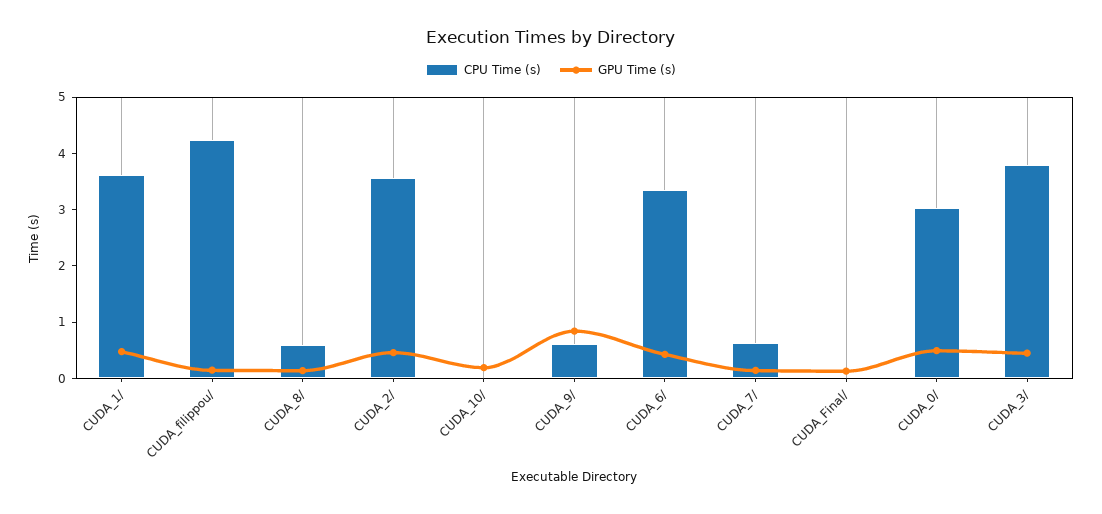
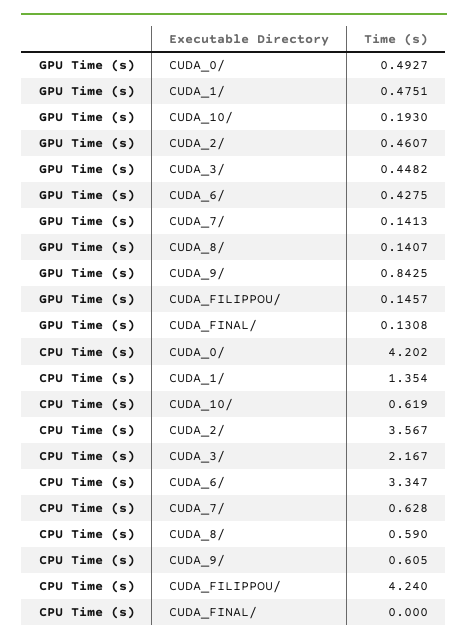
  {
    "CPU Time (s)": {
-     "CUDA_1/": 3.6,
+     "CUDA_1/": 1.354,
      "CUDA_filippou/": 4.24,
      "CUDA_8/": 0.59,
      "CUDA_2/": 3.567,
-     "CUDA_10/": 0,
+     "CUDA_10/": 0.619,
      "CUDA_9/": 0.605,
      "CUDA_6/": 3.347,
      "CUDA_7/": 0.628,
      "CUDA_Final/": 0,
-     "CUDA_0/": 3,
+     "CUDA_0/": 4.202,
-     "CUDA_3/": 3.8
+     "CUDA_3/": 2.167
    },
    "GPU Time (s)": {
      "CUDA_1/": 0.4751,
      "CUDA_filippou/": 0.1457,
      "CUDA_8/": 0.1407,
      "CUDA_2/": 0.4607,
      "CUDA_10/": 0.193,
      "CUDA_9/": 0.8425,
      "CUDA_6/": 0.4275,
      "CUDA_7/": 0.1413,
      "CUDA_Final/": 0.1308,
      "CUDA_0/": 0.4927,
      "CUDA_3/": 0.4482
    }
  }

